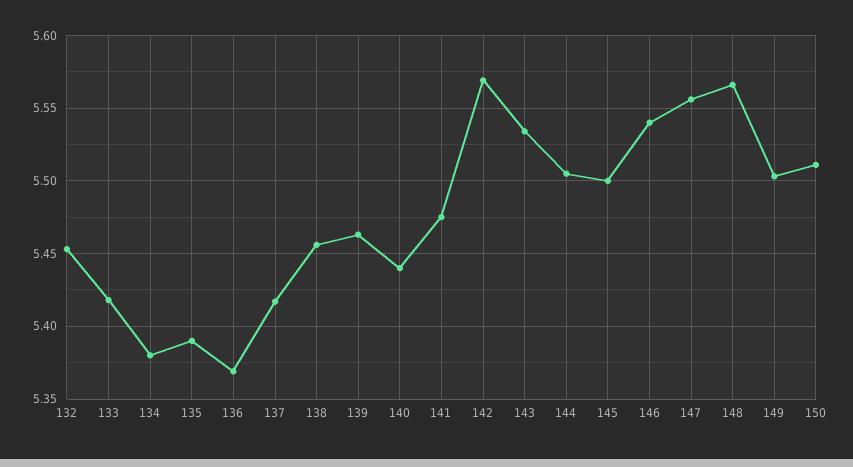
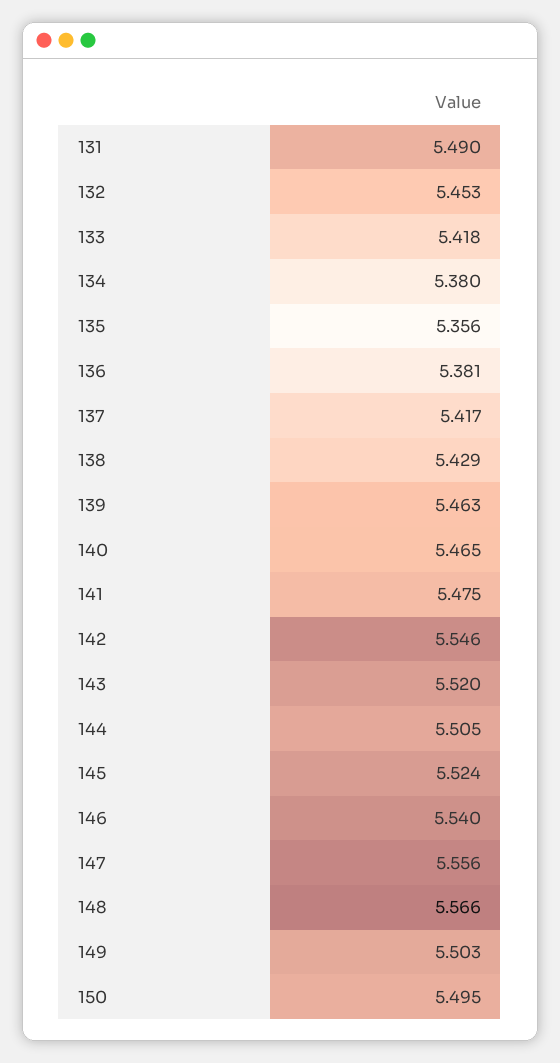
  {
    "132": 5.453,
    "133": 5.418,
    "134": 5.38,
-   "135": 5.39,
+   "135": 5.356,
-   "136": 5.37,
+   "136": 5.381,
    "137": 5.417,
-   "138": 5.455,
+   "138": 5.429,
    "139": 5.463,
-   "140": 5.44,
+   "140": 5.465,
    "141": 5.475,
-   "142": 5.57,
+   "142": 5.546,
-   "143": 5.535,
+   "143": 5.52,
    "144": 5.505,
-   "145": 5.5,
+   "145": 5.524,
    "146": 5.54,
    "147": 5.556,
    "148": 5.566,
    "149": 5.503,
-   "150": 5.51
+   "150": 5.495,
+   "131": 5.49
  }

